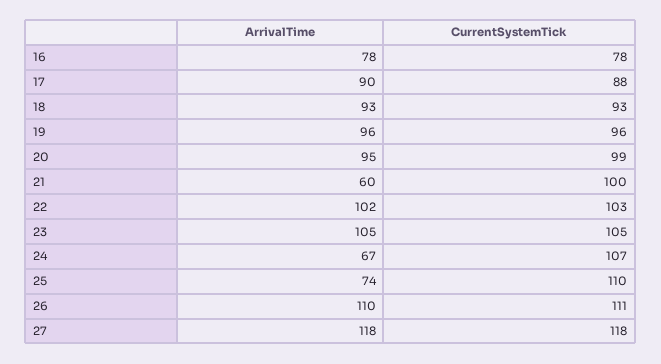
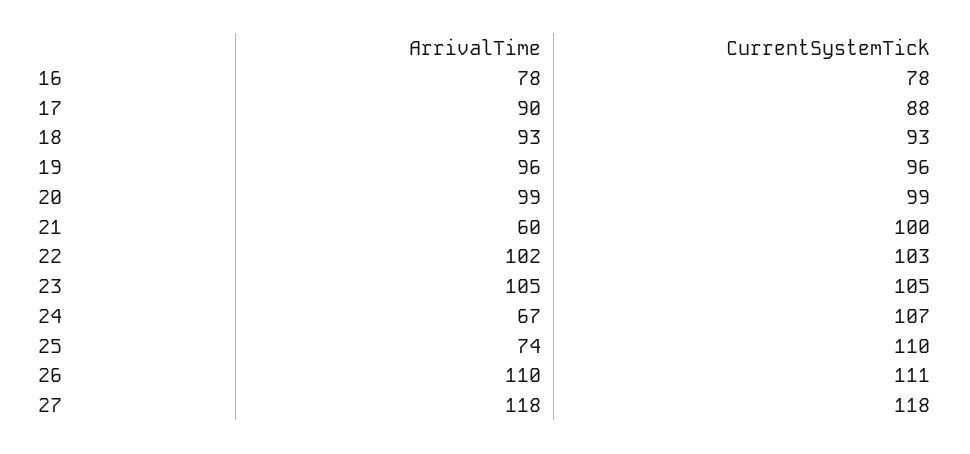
  {
    "ArrivalTime": {
      "16": 78,
      "17": 90,
      "18": 93,
      "19": 96,
-     "20": 95,
+     "20": 99,
      "21": 60,
      "22": 102,
      "23": 105,
      "24": 67,
      "25": 74,
      "26": 110,
      "27": 118
    },
    "CurrentSystemTick": {
      "16": 78,
      "17": 88,
      "18": 93,
      "19": 96,
      "20": 99,
      "21": 100,
      "22": 103,
      "23": 105,
      "24": 107,
      "25": 110,
      "26": 111,
      "27": 118
    }
  }

